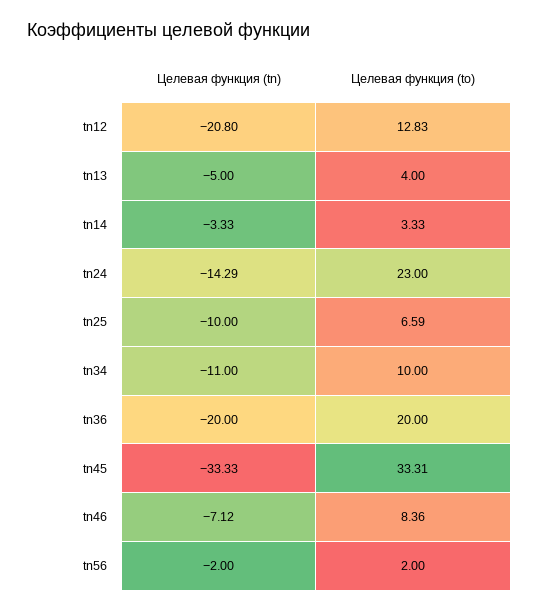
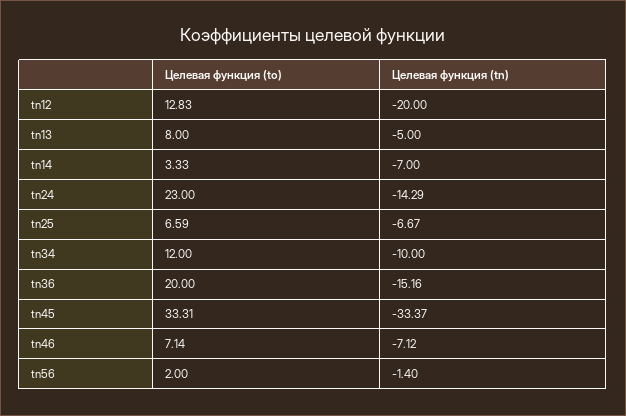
  {
    "Целевая функция (tn)": {
-     "tn12": -20.8,
+     "tn12": -20,
      "tn13": -5,
-     "tn14": -3.33,
+     "tn14": -7,
      "tn24": -14.29,
-     "tn25": -10,
+     "tn25": -6.67,
-     "tn34": -11,
+     "tn34": -10,
-     "tn36": -20,
+     "tn36": -15.16,
-     "tn45": -33.33,
+     "tn45": -33.37,
      "tn46": -7.12,
-     "tn56": -2
+     "tn56": -1.4
    },
    "Целевая функция (to)": {
      "tn12": 12.83,
-     "tn13": 4,
+     "tn13": 8,
      "tn14": 3.33,
      "tn24": 23,
      "tn25": 6.59,
-     "tn34": 10,
+     "tn34": 12,
      "tn36": 20,
      "tn45": 33.31,
-     "tn46": 8.36,
+     "tn46": 7.14,
      "tn56": 2
    }
  }

